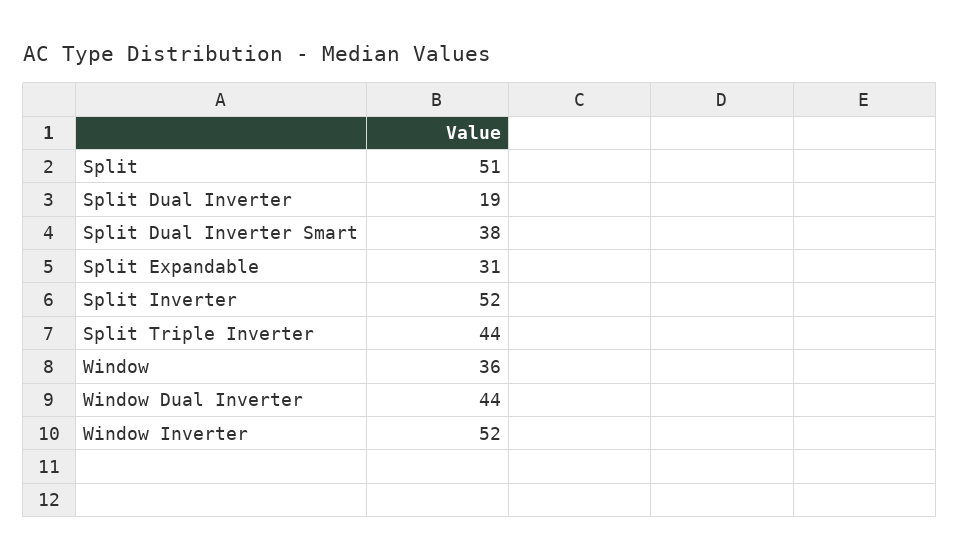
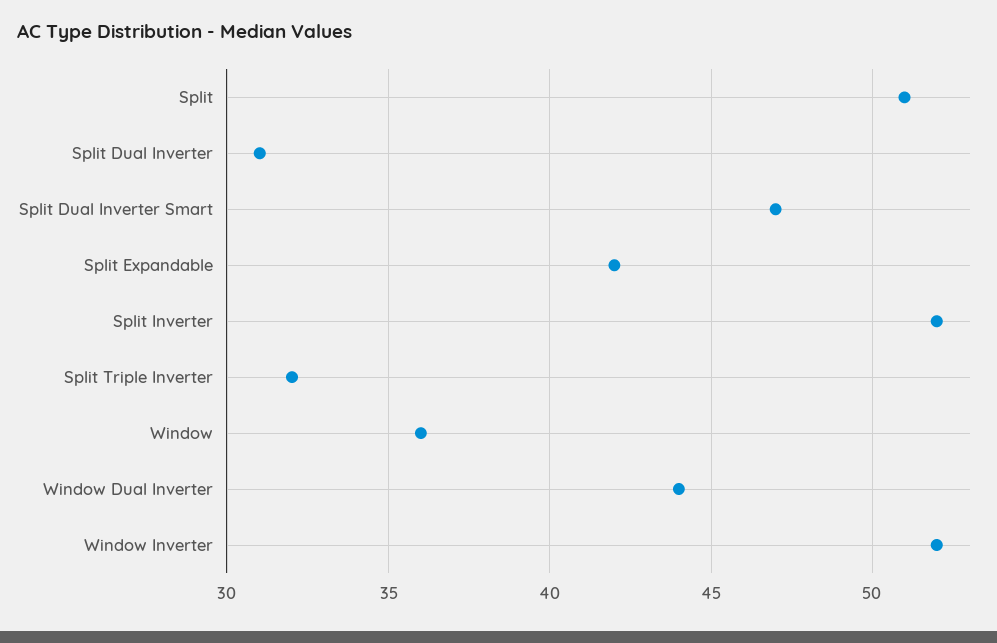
  {
    "Split": 51,
-   "Split Dual Inverter": 19,
+   "Split Dual Inverter": 31,
-   "Split Dual Inverter Smart": 38,
+   "Split Dual Inverter Smart": 47,
-   "Split Expandable": 31,
+   "Split Expandable": 42,
    "Split Inverter": 52,
-   "Split Triple Inverter": 44,
+   "Split Triple Inverter": 32,
    "Window": 36,
    "Window Dual Inverter": 44,
    "Window Inverter": 52
  }

